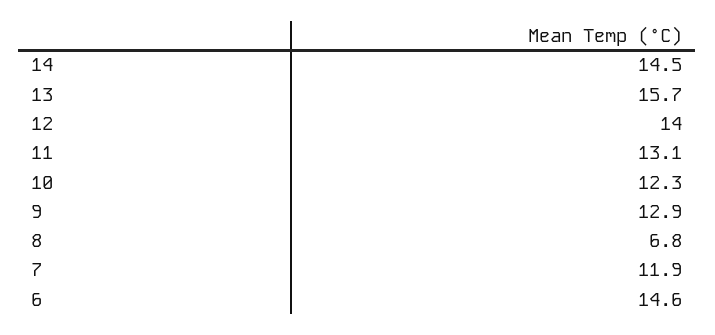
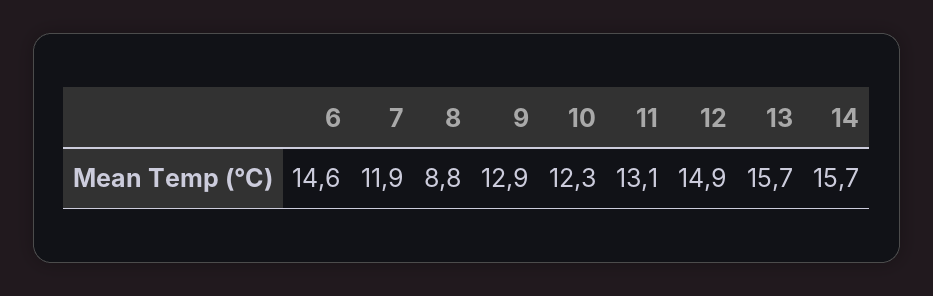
  {
-   "14": 14.5,
+   "14": 15.7,
    "13": 15.7,
-   "12": 14,
+   "12": 14.9,
    "11": 13.1,
    "10": 12.3,
    "9": 12.9,
-   "8": 6.8,
+   "8": 8.8,
    "7": 11.9,
    "6": 14.6
  }

